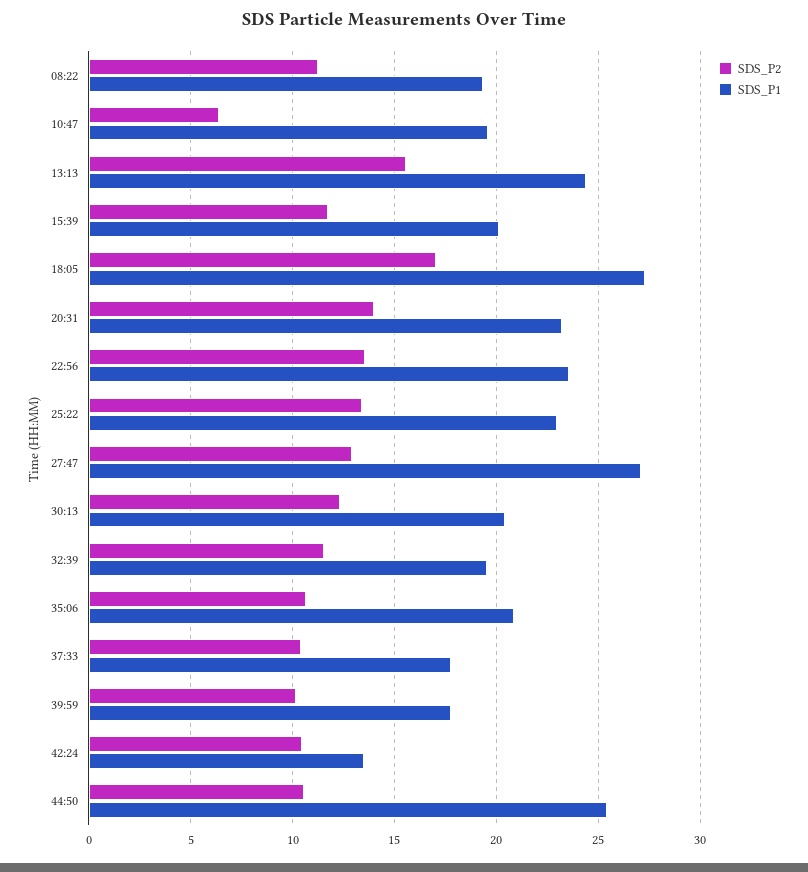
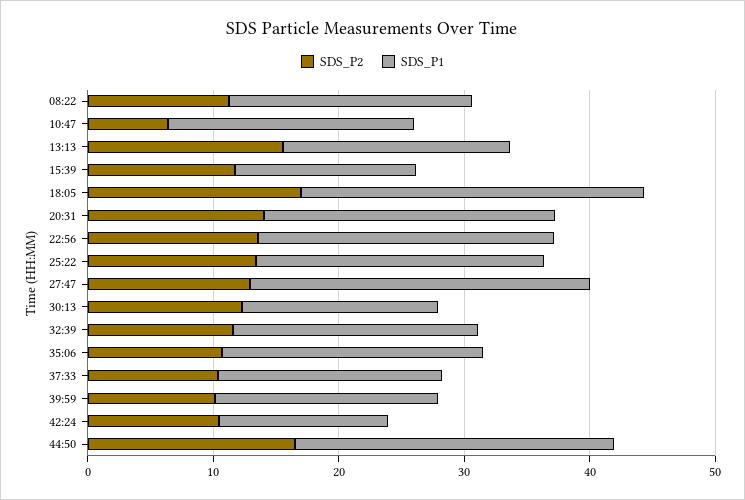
  {
    "SDS_P2": {
      "08:22": 11.5,
      "10:47": 6.5,
      "13:13": 15.5,
      "15:39": 11.5,
      "18:05": 17,
      "20:31": 14,
      "22:56": 13.5,
      "25:22": 13.5,
      "27:47": 13,
      "30:13": 12.5,
      "32:39": 11.5,
      "35:06": 10.5,
      "37:33": 10.5,
      "39:59": 10,
      "42:24": 10.5,
-     "44:50": 10.5
+     "44:50": 16
    },
    "SDS_P1": {
      "08:22": 19.5,
      "10:47": 19.5,
-     "13:13": 24.5,
+     "13:13": 18,
-     "15:39": 20,
+     "15:39": 14,
      "18:05": 27.5,
      "20:31": 23,
      "22:56": 23.5,
      "25:22": 23,
      "27:47": 27,
-     "30:13": 20.5,
+     "30:13": 16,
      "32:39": 19.5,
      "35:06": 21,
      "37:33": 18,
      "39:59": 18,
      "42:24": 13.5,
      "44:50": 25.5
    }
  }

